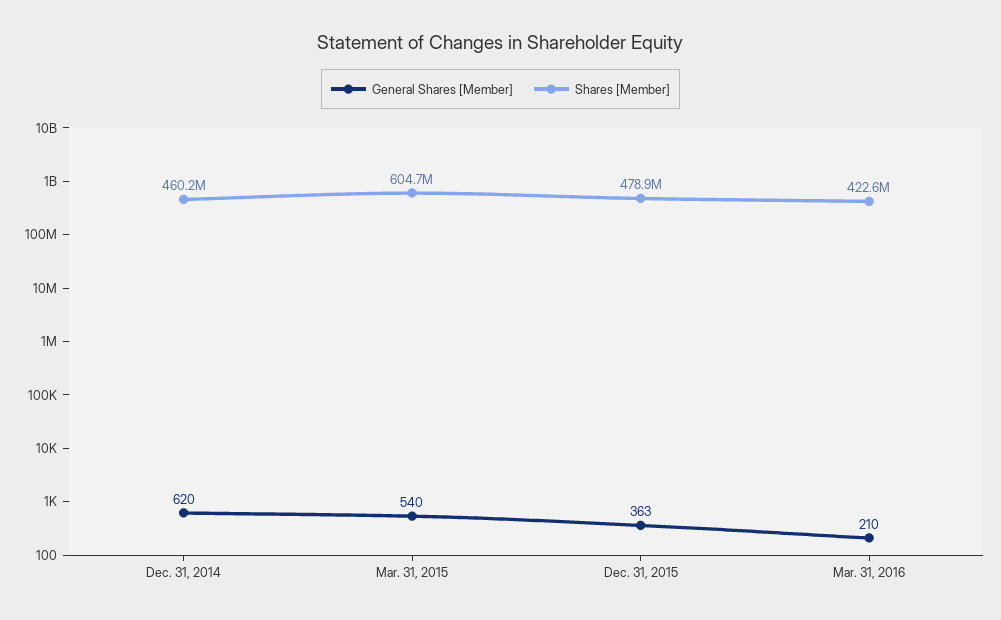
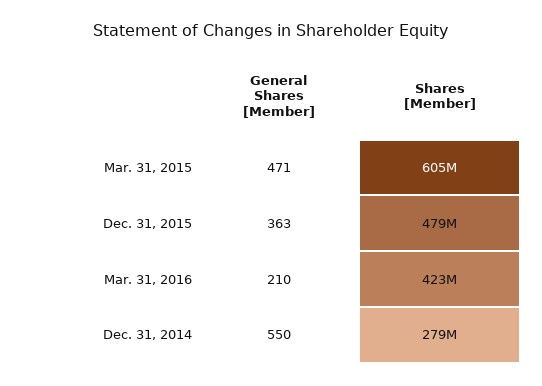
  {
    "General Shares [Member]": {
-     "Dec. 31, 2014": 620,
+     "Dec. 31, 2014": 550,
-     "Mar. 31, 2015": 540,
+     "Mar. 31, 2015": 471,
      "Dec. 31, 2015": 363,
      "Mar. 31, 2016": 210
    },
    "Shares [Member]": {
-     "Dec. 31, 2014": 460200000,
+     "Dec. 31, 2014": 279000000,
      "Mar. 31, 2015": 604700000,
      "Dec. 31, 2015": 478900000,
      "Mar. 31, 2016": 422600000
    }
  }

